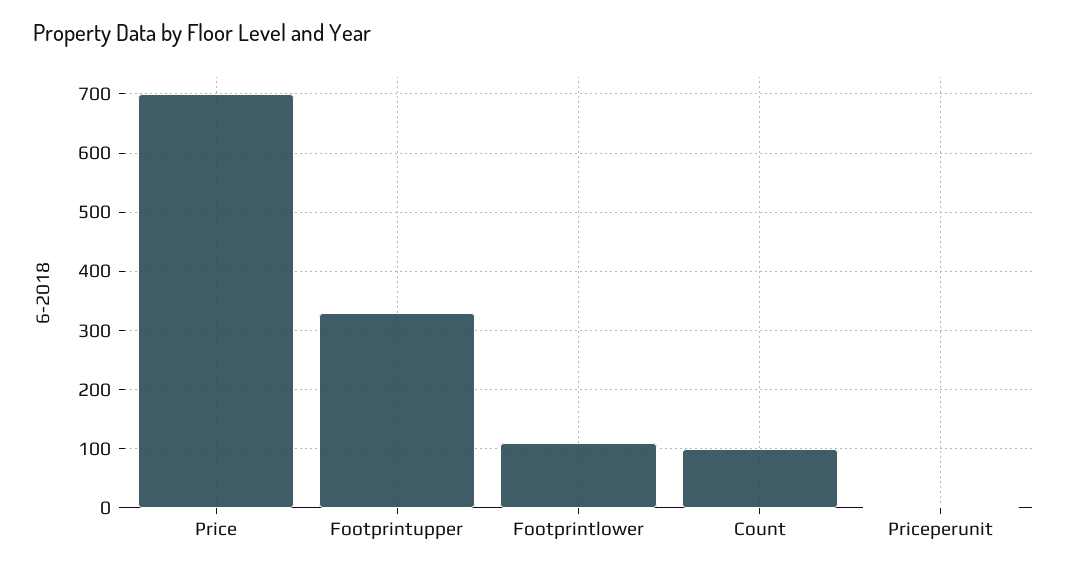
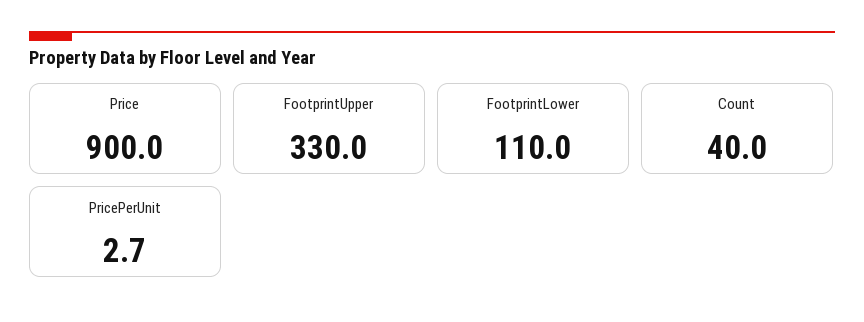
  {
-   "Price": 700,
+   "Price": 900,
    "Footprintupper": 330,
    "Footprintlower": 110,
-   "Count": 100,
+   "Count": 40,
    "Priceperunit": 2.7
  }

